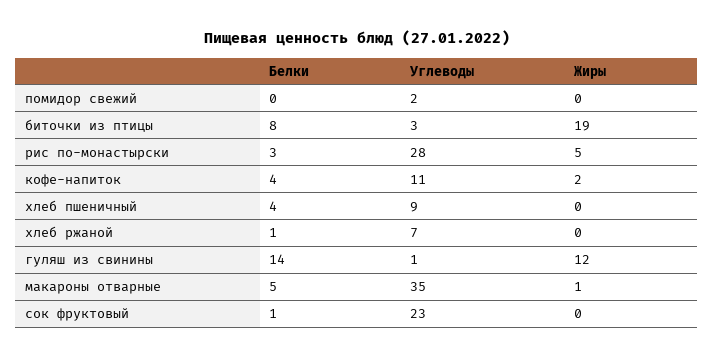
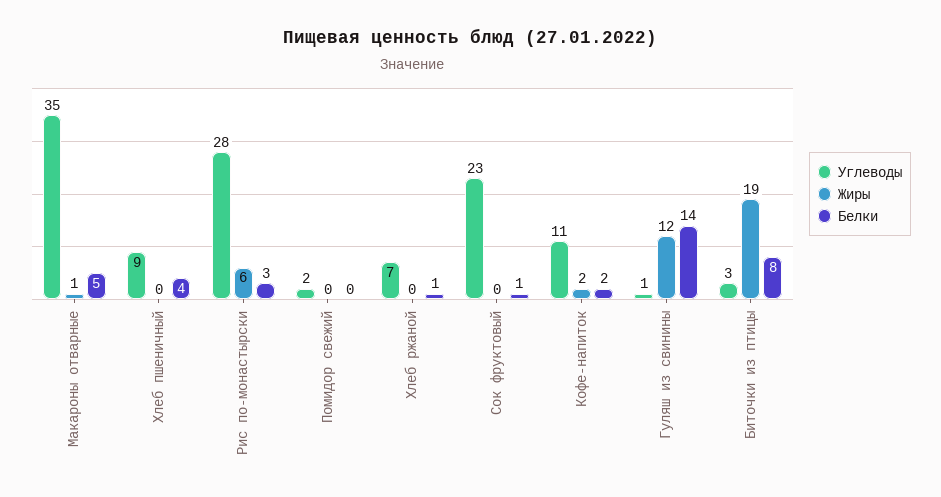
  {
    "Белки": {
      "помидор свежий": 0,
      "биточки из птицы": 8,
      "рис по-монастырски": 3,
-     "кофе-напиток": 4,
+     "кофе-напиток": 2,
      "хлеб пшеничный": 4,
      "хлеб ржаной": 1,
      "гуляш из свинины": 14,
      "макароны отварные": 5,
      "сок фруктовый": 1
    },
    "Углеводы": {
      "помидор свежий": 2,
      "биточки из птицы": 3,
      "рис по-монастырски": 28,
      "кофе-напиток": 11,
      "хлеб пшеничный": 9,
      "хлеб ржаной": 7,
      "гуляш из свинины": 1,
      "макароны отварные": 35,
      "сок фруктовый": 23
    },
    "Жиры": {
      "помидор свежий": 0,
      "биточки из птицы": 19,
-     "рис по-монастырски": 5,
+     "рис по-монастырски": 6,
      "кофе-напиток": 2,
      "хлеб пшеничный": 0,
      "хлеб ржаной": 0,
      "гуляш из свинины": 12,
      "макароны отварные": 1,
      "сок фруктовый": 0
    }
  }

